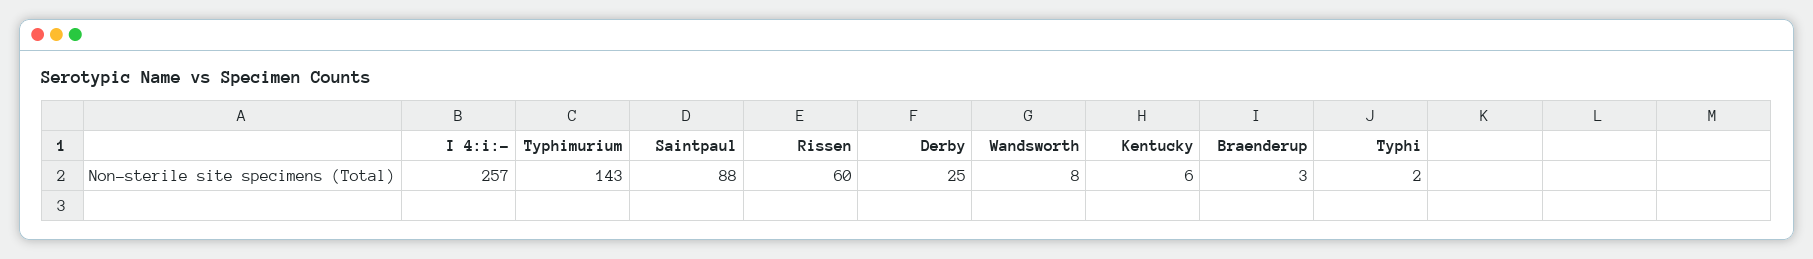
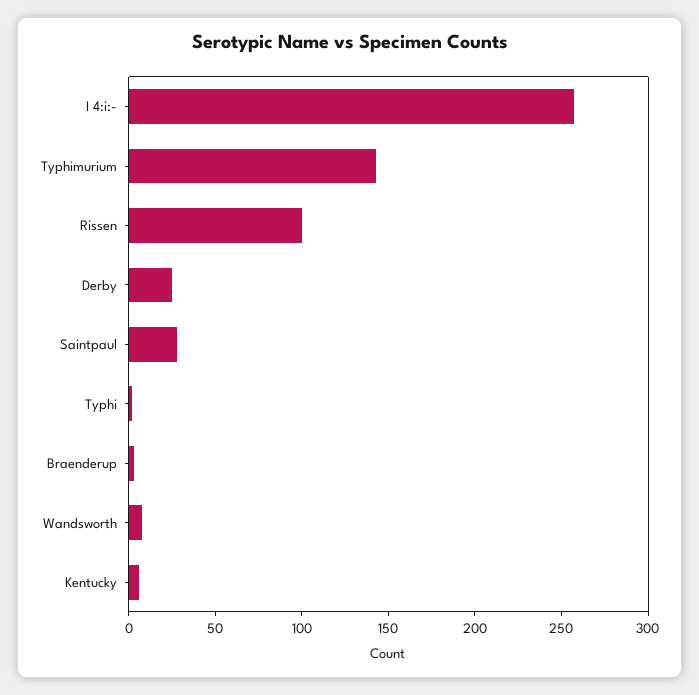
  {
    "I 4:i:-": 257,
    "Typhimurium": 143,
-   "Saintpaul": 88,
+   "Saintpaul": 30,
-   "Rissen": 60,
+   "Rissen": 100,
    "Derby": 25,
    "Wandsworth": 8,
    "Kentucky": 6,
    "Braenderup": 3,
    "Typhi": 2
  }

